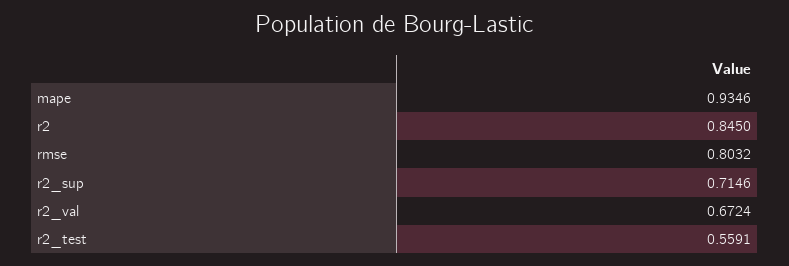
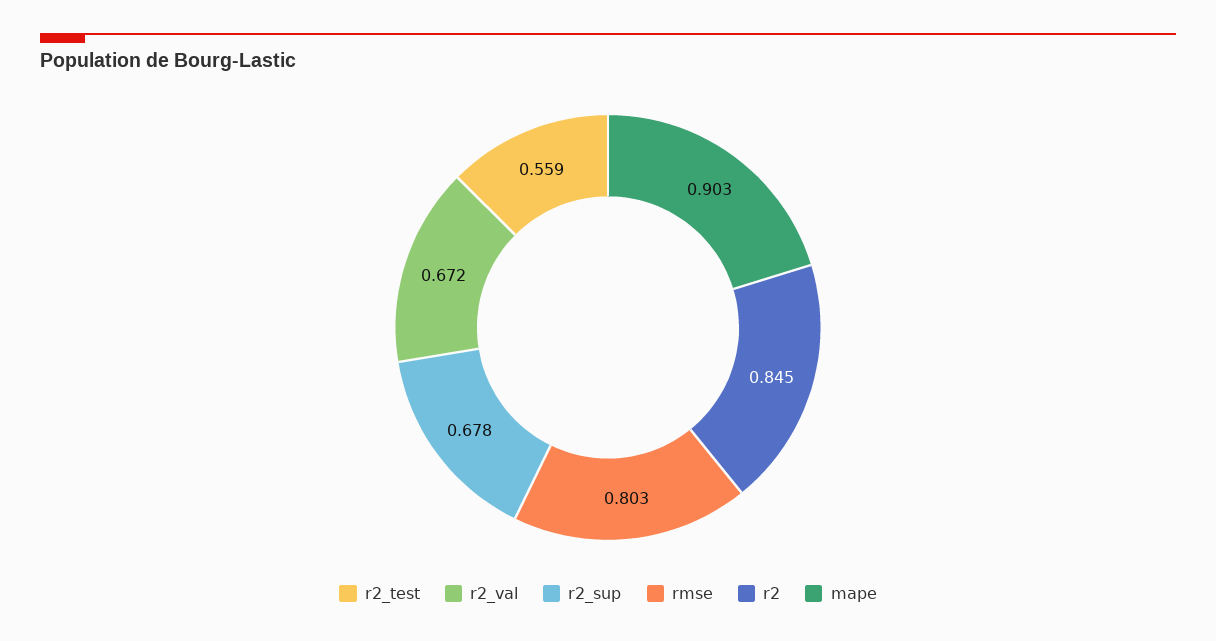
  {
-   "mape": 0.9346,
+   "mape": 0.903,
    "r2": 0.845,
    "rmse": 0.8032,
-   "r2_sup": 0.7146,
+   "r2_sup": 0.678,
    "r2_val": 0.6724,
    "r2_test": 0.5591
  }

